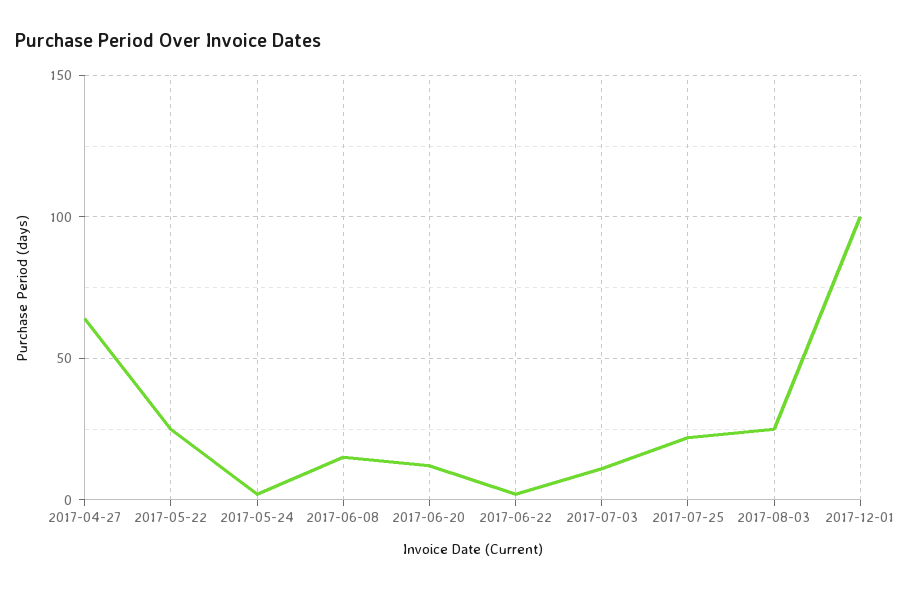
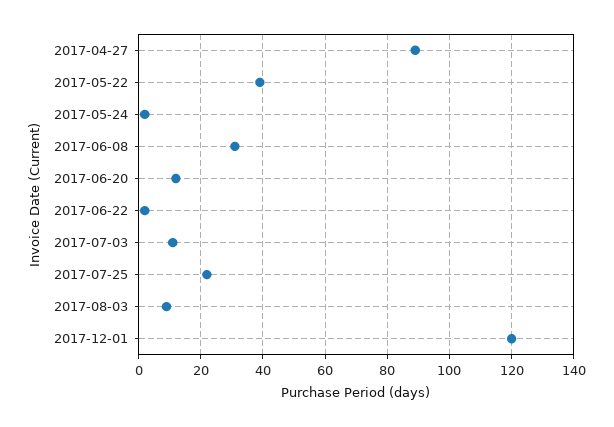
  {
-   "2017-04-27": 65,
+   "2017-04-27": 90,
-   "2017-05-22": 25,
+   "2017-05-22": 40,
    "2017-05-24": 0,
-   "2017-06-08": 15,
+   "2017-06-08": 30,
    "2017-06-20": 10,
    "2017-06-22": 0,
    "2017-07-03": 10,
    "2017-07-25": 20,
-   "2017-08-03": 25,
+   "2017-08-03": 10,
-   "2017-12-01": 100
+   "2017-12-01": 120
  }

